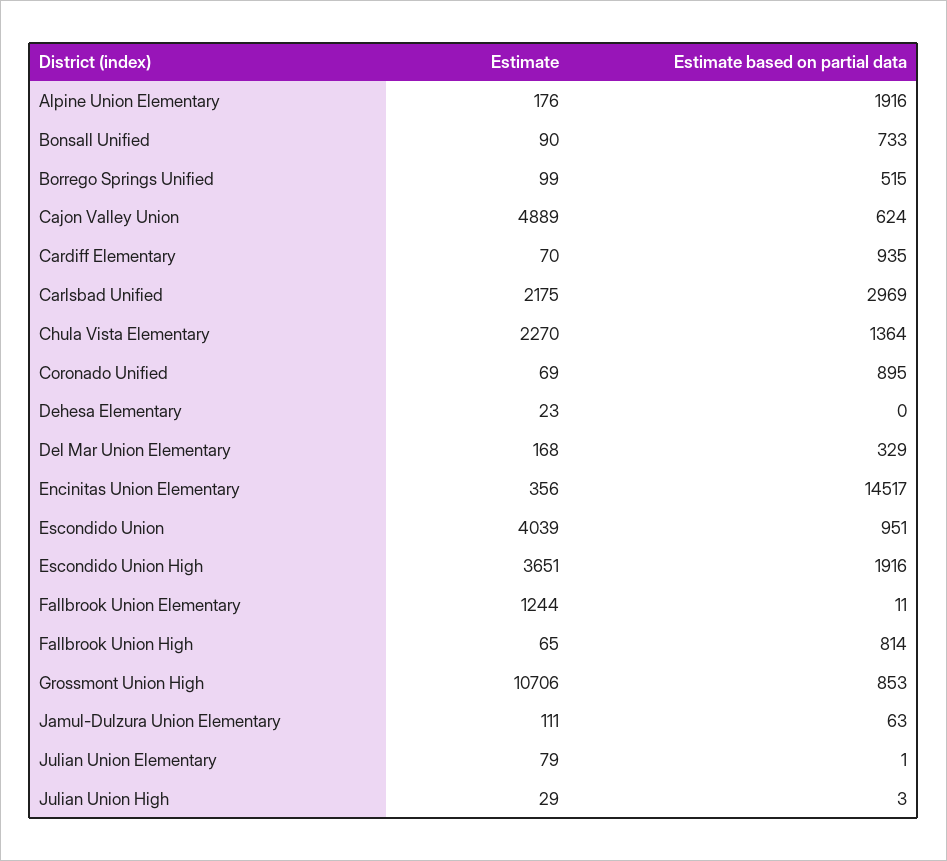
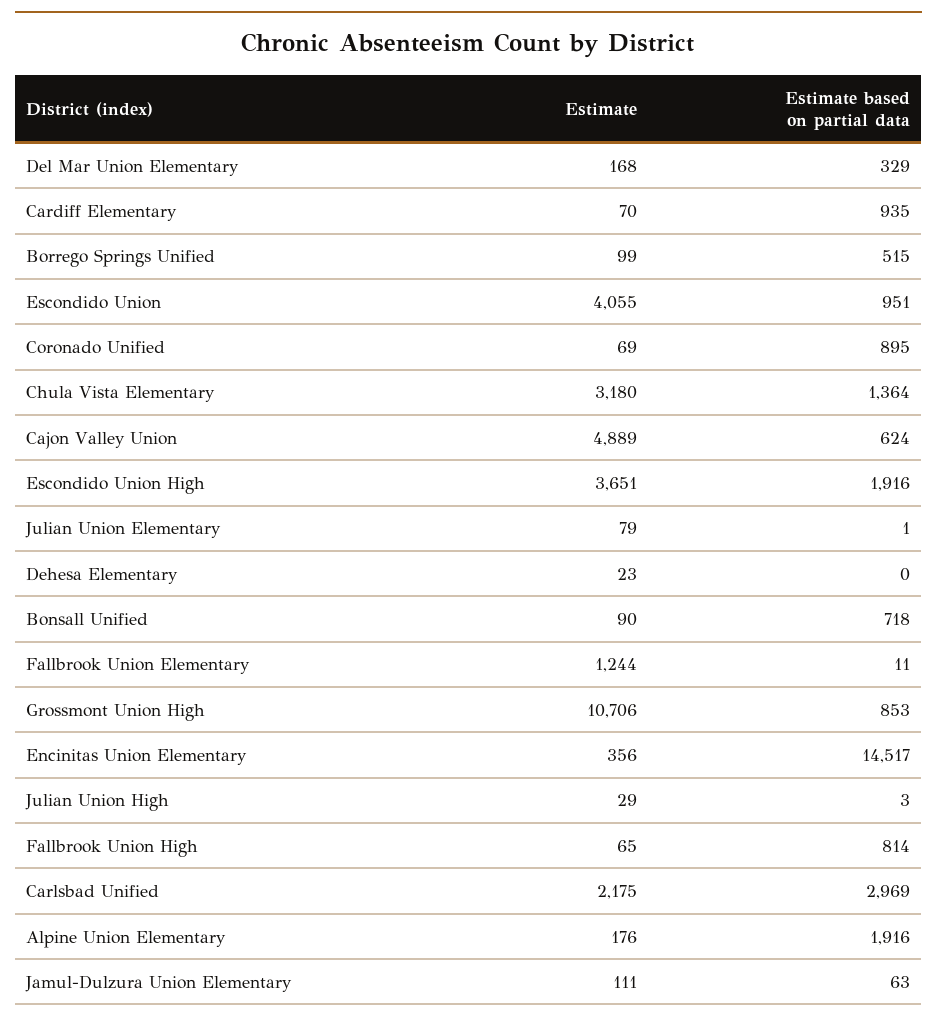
  {
    "Estimate": {
      "Alpine Union Elementary": 176,
      "Bonsall Unified": 90,
      "Borrego Springs Unified": 99,
      "Cajon Valley Union": 4889,
      "Cardiff Elementary": 70,
      "Carlsbad Unified": 2175,
-     "Chula Vista Elementary": 2270,
+     "Chula Vista Elementary": 3180,
      "Coronado Unified": 69,
      "Dehesa Elementary": 23,
      "Del Mar Union Elementary": 168,
      "Encinitas Union Elementary": 356,
-     "Escondido Union": 4039,
+     "Escondido Union": 4055,
      "Escondido Union High": 3651,
      "Fallbrook Union Elementary": 1244,
      "Fallbrook Union High": 65,
      "Grossmont Union High": 10706,
      "Jamul-Dulzura Union Elementary": 111,
      "Julian Union Elementary": 79,
      "Julian Union High": 29
    },
    "Estimate based on partial data": {
      "Alpine Union Elementary": 1916,
-     "Bonsall Unified": 733,
+     "Bonsall Unified": 718,
      "Borrego Springs Unified": 515,
      "Cajon Valley Union": 624,
      "Cardiff Elementary": 935,
      "Carlsbad Unified": 2969,
      "Chula Vista Elementary": 1364,
      "Coronado Unified": 895,
      "Dehesa Elementary": 0,
      "Del Mar Union Elementary": 329,
      "Encinitas Union Elementary": 14517,
      "Escondido Union": 951,
      "Escondido Union High": 1916,
      "Fallbrook Union Elementary": 11,
      "Fallbrook Union High": 814,
      "Grossmont Union High": 853,
      "Jamul-Dulzura Union Elementary": 63,
      "Julian Union Elementary": 1,
      "Julian Union High": 3
    }
  }

